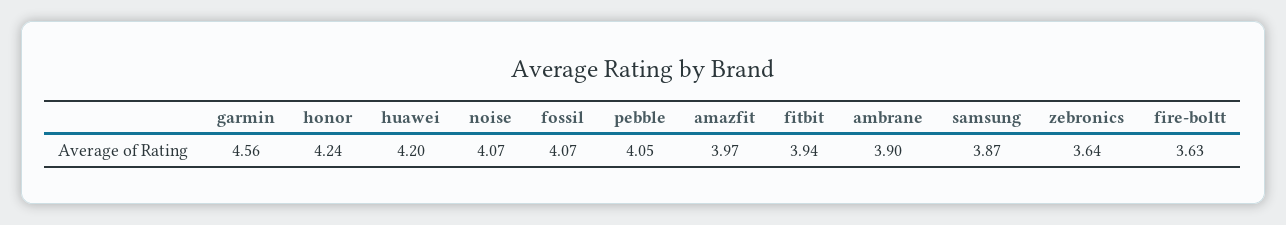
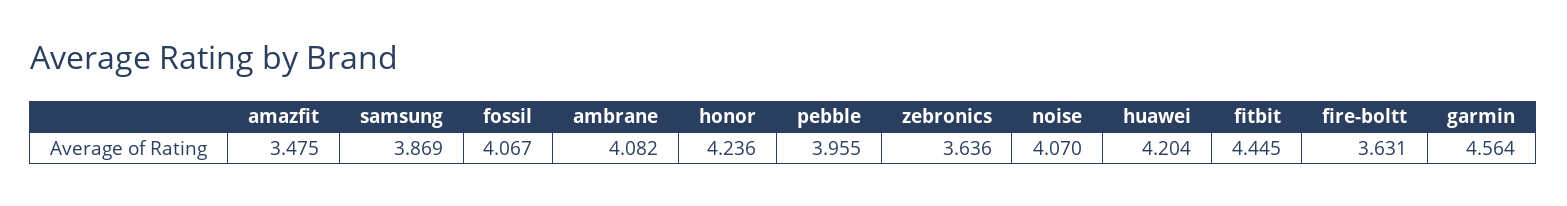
  {
    "garmin": 4.564,
    "honor": 4.236,
    "huawei": 4.204,
    "noise": 4.07,
    "fossil": 4.067,
-   "pebble": 4.05,
+   "pebble": 3.955,
-   "amazfit": 3.97,
+   "amazfit": 3.475,
-   "fitbit": 3.94,
+   "fitbit": 4.445,
-   "ambrane": 3.9,
+   "ambrane": 4.082,
    "samsung": 3.869,
    "zebronics": 3.636,
    "fire-boltt": 3.631
  }

